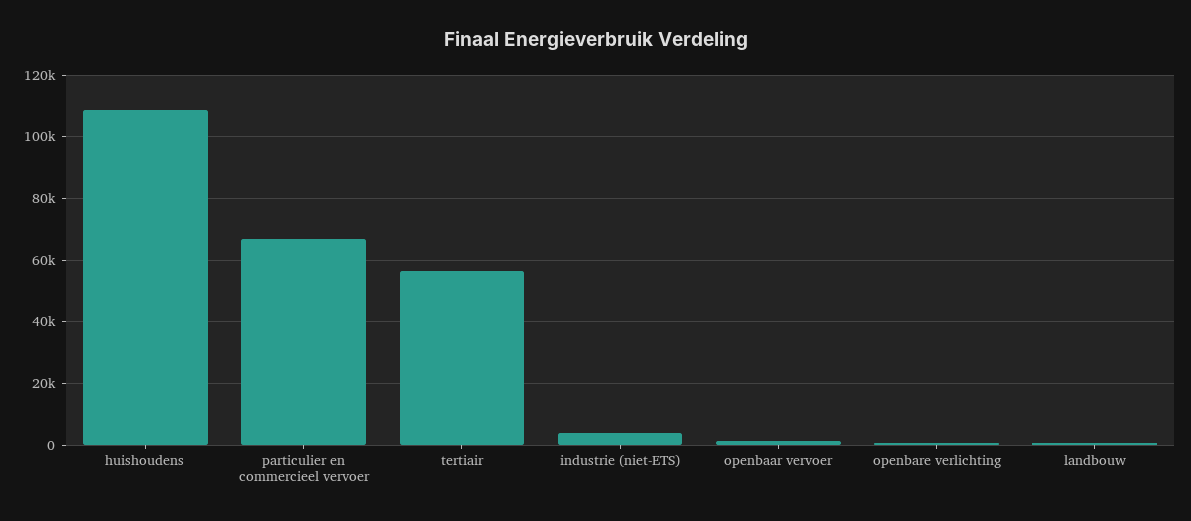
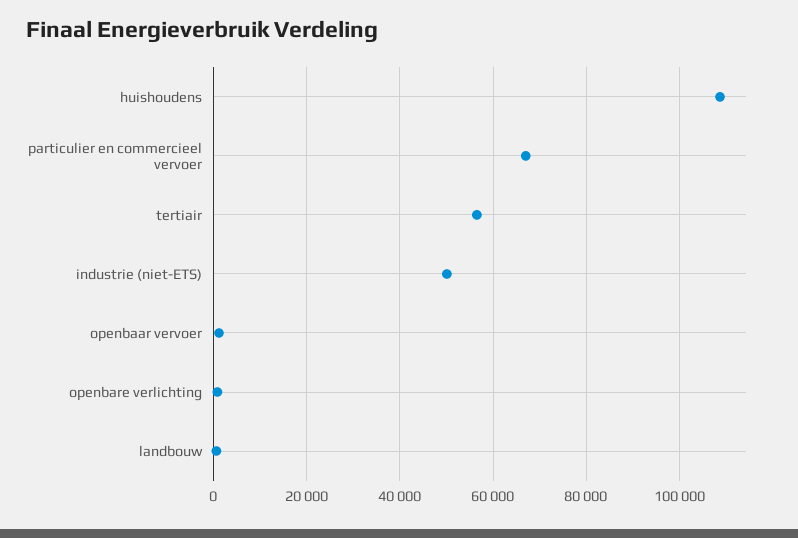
  {
    "huishoudens": 108000,
    "particulier en commercieel vervoer": 66000,
    "tertiair": 56000,
-   "industrie (niet-ETS)": 4000,
+   "industrie (niet-ETS)": 50000,
    "openbaar vervoer": 2000,
    "openbare verlichting": 0,
    "landbouw": 0
  }

